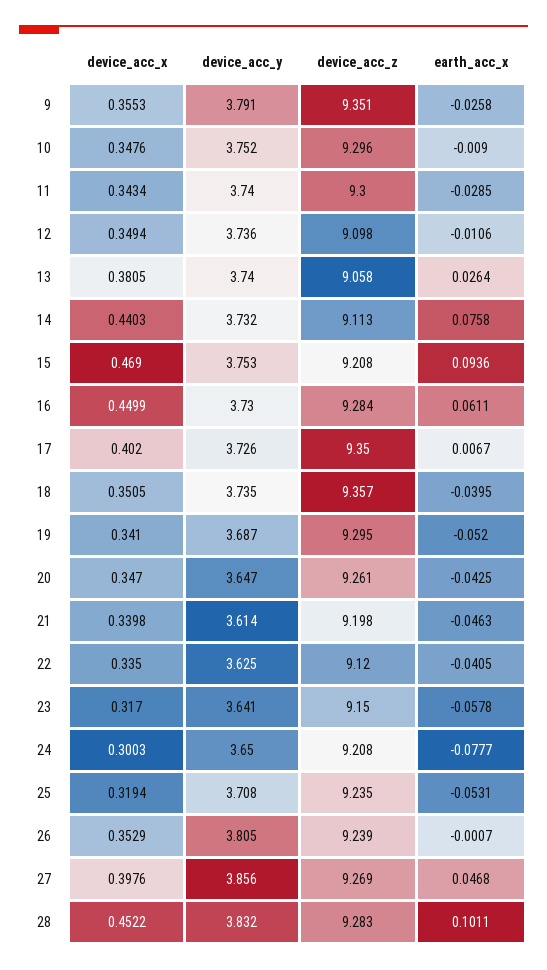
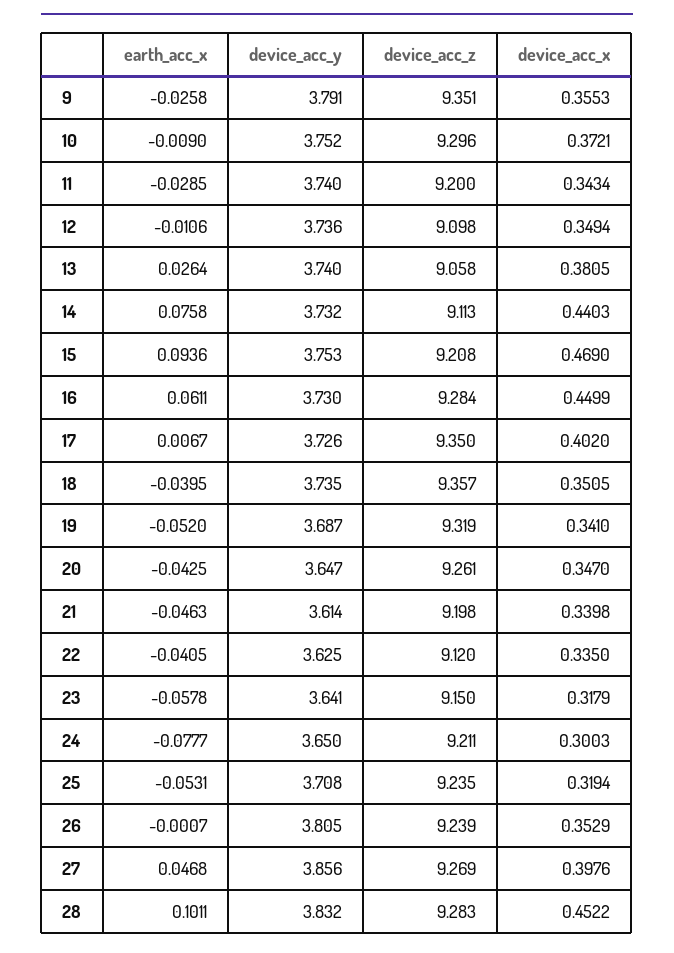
  {
    "device_acc_x": {
      "9": 0.3553,
-     "10": 0.3476,
+     "10": 0.3721,
      "11": 0.3434,
      "12": 0.3494,
      "13": 0.3805,
      "14": 0.4403,
      "15": 0.469,
      "16": 0.4499,
      "17": 0.402,
      "18": 0.3505,
      "19": 0.341,
      "20": 0.347,
      "21": 0.3398,
      "22": 0.335,
-     "23": 0.317,
+     "23": 0.3179,
      "24": 0.3003,
      "25": 0.3194,
      "26": 0.3529,
      "27": 0.3976,
      "28": 0.4522
    },
    "device_acc_y": {
      "9": 3.791,
      "10": 3.752,
      "11": 3.74,
      "12": 3.736,
      "13": 3.74,
      "14": 3.732,
      "15": 3.753,
      "16": 3.73,
      "17": 3.726,
      "18": 3.735,
      "19": 3.687,
      "20": 3.647,
      "21": 3.614,
      "22": 3.625,
      "23": 3.641,
      "24": 3.65,
      "25": 3.708,
      "26": 3.805,
      "27": 3.856,
      "28": 3.832
    },
    "device_acc_z": {
      "9": 9.351,
      "10": 9.296,
-     "11": 9.3,
+     "11": 9.2,
      "12": 9.098,
      "13": 9.058,
      "14": 9.113,
      "15": 9.208,
      "16": 9.284,
      "17": 9.35,
      "18": 9.357,
-     "19": 9.295,
+     "19": 9.319,
      "20": 9.261,
      "21": 9.198,
      "22": 9.12,
      "23": 9.15,
-     "24": 9.208,
+     "24": 9.211,
      "25": 9.235,
      "26": 9.239,
      "27": 9.269,
      "28": 9.283
    },
    "earth_acc_x": {
      "9": -0.0258,
      "10": -0.009,
      "11": -0.0285,
      "12": -0.0106,
      "13": 0.0264,
      "14": 0.0758,
      "15": 0.0936,
      "16": 0.0611,
      "17": 0.0067,
      "18": -0.0395,
      "19": -0.052,
      "20": -0.0425,
      "21": -0.0463,
      "22": -0.0405,
      "23": -0.0578,
      "24": -0.0777,
      "25": -0.0531,
      "26": -0.0007,
      "27": 0.0468,
      "28": 0.1011
    }
  }

